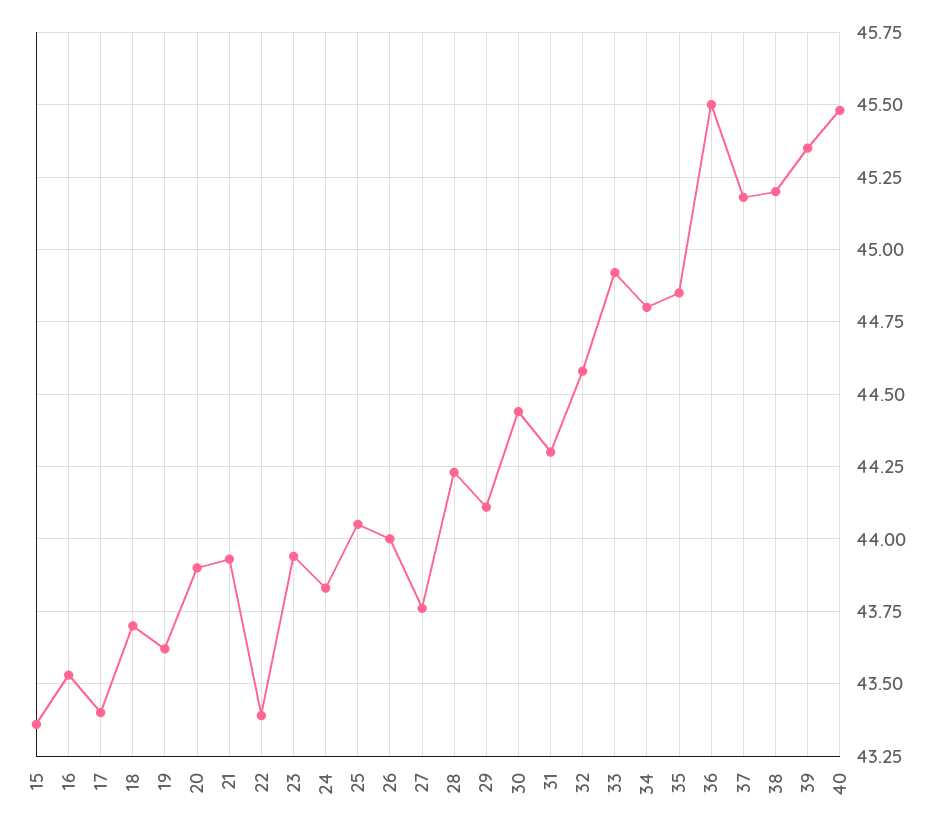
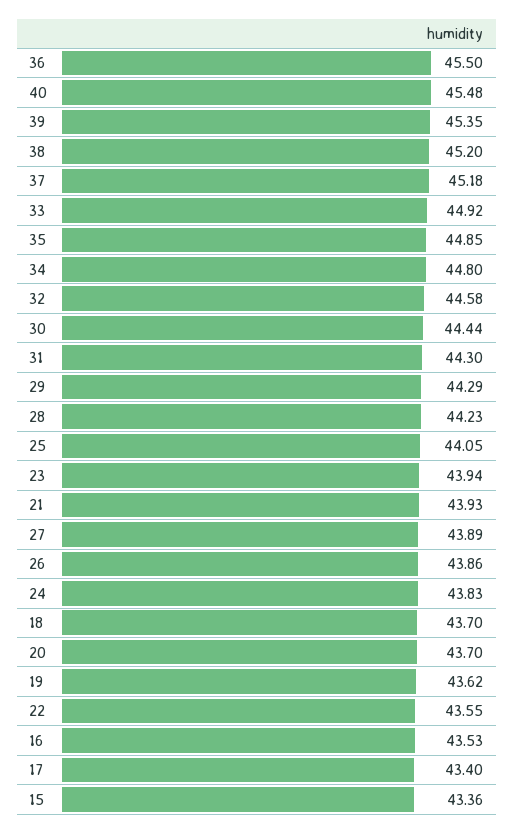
  {
    "15": 43.36,
    "16": 43.53,
    "17": 43.4,
    "18": 43.7,
    "19": 43.62,
-   "20": 43.9,
+   "20": 43.7,
    "21": 43.93,
-   "22": 43.4,
+   "22": 43.55,
    "23": 43.94,
    "24": 43.83,
    "25": 44.05,
-   "26": 44,
+   "26": 43.86,
-   "27": 43.75,
+   "27": 43.89,
    "28": 44.23,
-   "29": 44.1,
+   "29": 44.29,
    "30": 44.44,
    "31": 44.3,
    "32": 44.58,
    "33": 44.92,
    "34": 44.8,
    "35": 44.85,
    "36": 45.5,
    "37": 45.18,
    "38": 45.2,
    "39": 45.35,
    "40": 45.48
  }

